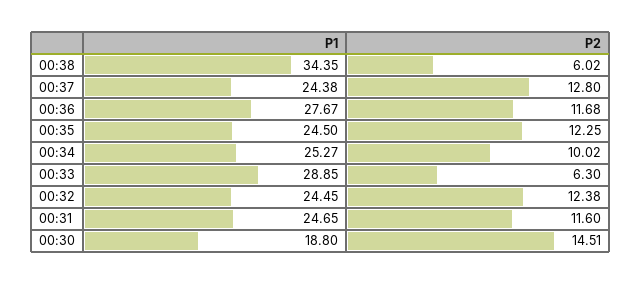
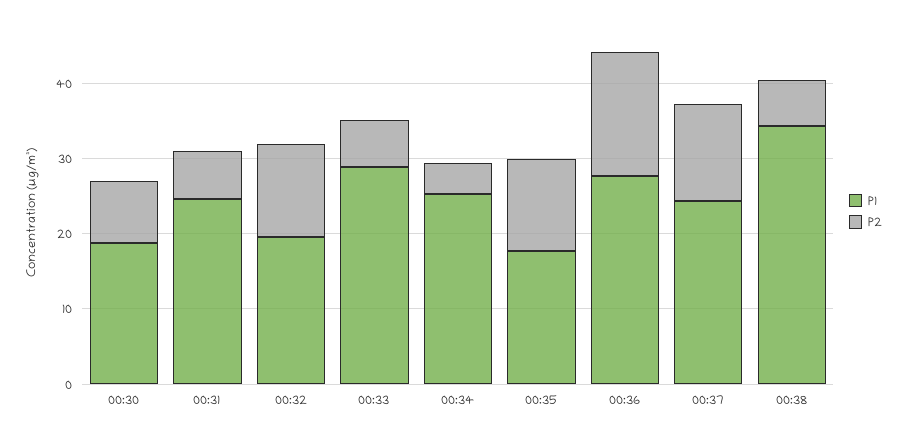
  {
    "P1": {
      "00:38": 34.35,
      "00:37": 24.38,
      "00:36": 27.67,
-     "00:35": 24.5,
+     "00:35": 18,
      "00:34": 25.27,
      "00:33": 28.85,
-     "00:32": 24.45,
+     "00:32": 20,
      "00:31": 24.65,
      "00:30": 18.8
    },
    "P2": {
      "00:38": 6.02,
      "00:37": 12.8,
-     "00:36": 11.68,
+     "00:36": 16,
      "00:35": 12.25,
-     "00:34": 10.02,
+     "00:34": 4,
      "00:33": 6.3,
      "00:32": 12.38,
-     "00:31": 11.6,
+     "00:31": 6,
-     "00:30": 14.51
+     "00:30": 8
    }
  }

